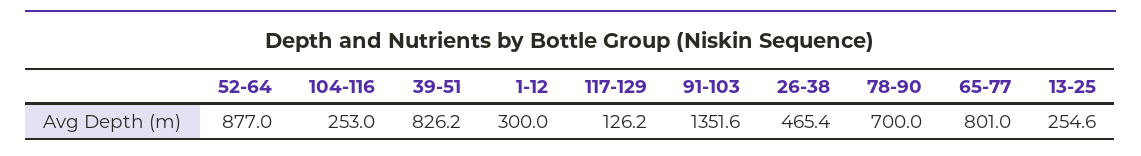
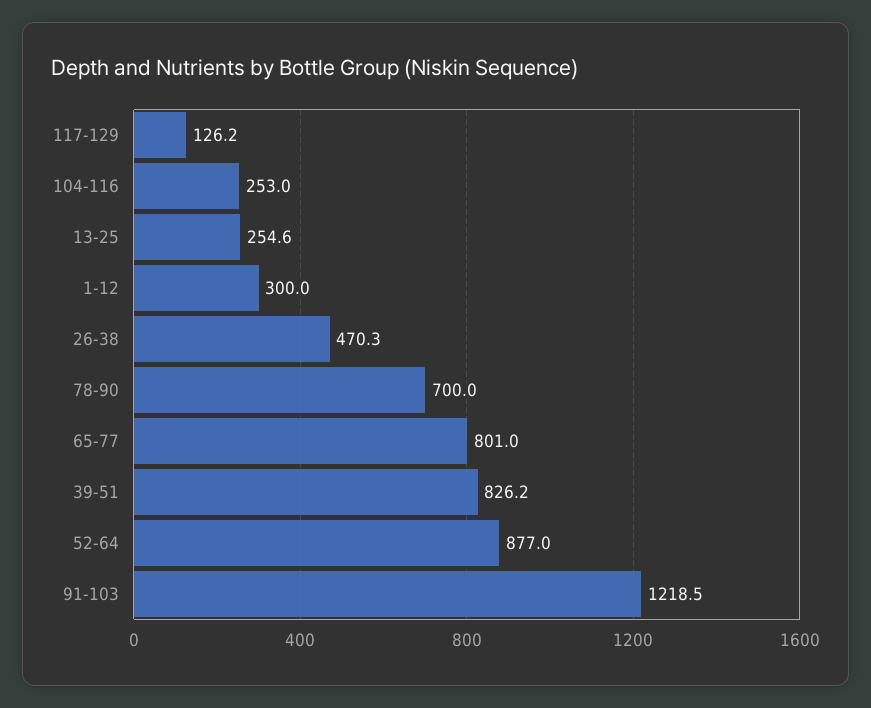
  {
    "52-64": 877,
    "104-116": 253,
    "39-51": 826.2,
    "1-12": 300,
    "117-129": 126.2,
-   "91-103": 1351.6,
+   "91-103": 1218.5,
-   "26-38": 465.4,
+   "26-38": 470.3,
    "78-90": 700,
    "65-77": 801,
    "13-25": 254.6
  }

